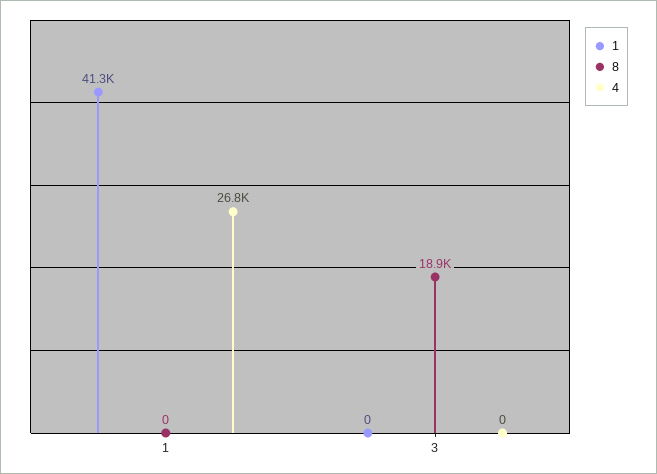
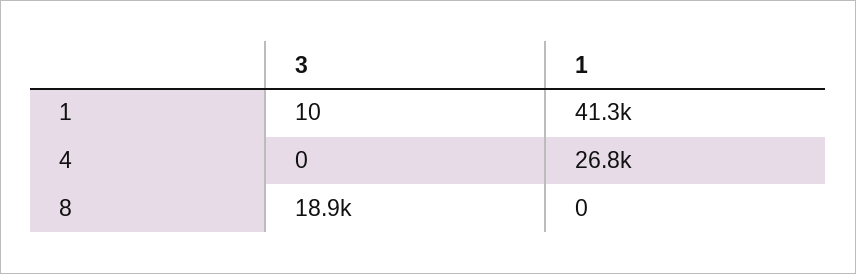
  {
    "1": {
      "1": 41300,
-     "3": 0
+     "3": 10
    },
    "8": {
      "1": 0,
      "3": 18900
    },
    "4": {
      "1": 26800,
      "3": 0
    }
  }

